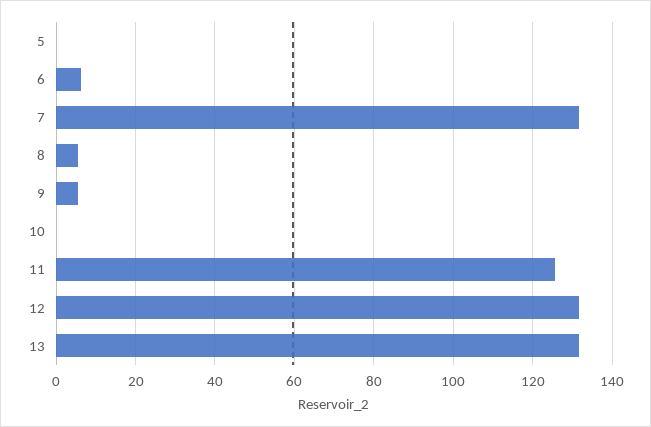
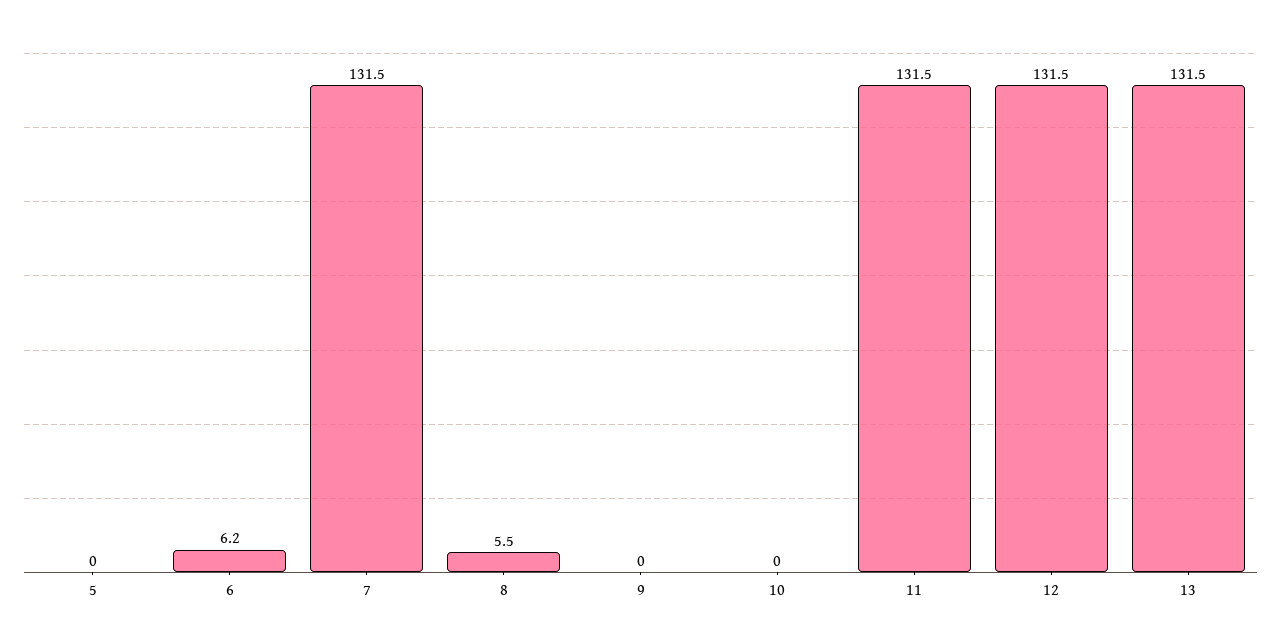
  {
    "5": 0,
    "6": 6.2,
    "7": 131.5,
    "8": 5.5,
-   "9": 6,
+   "9": 0,
    "10": 0,
-   "11": 126,
+   "11": 131.5,
    "12": 131.5,
    "13": 131.5
  }

